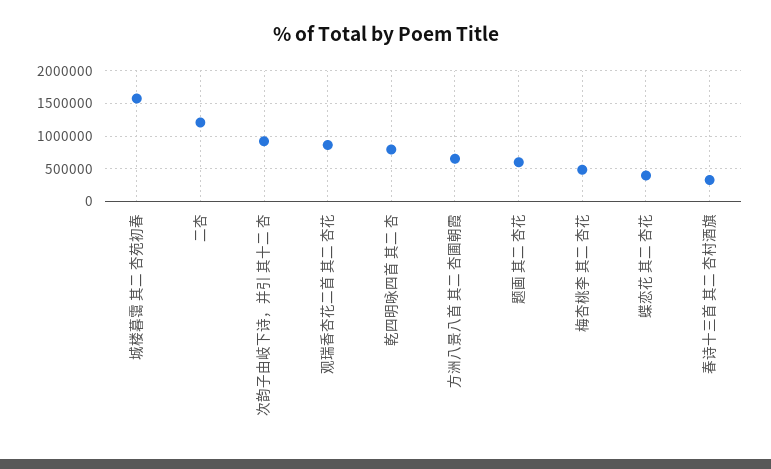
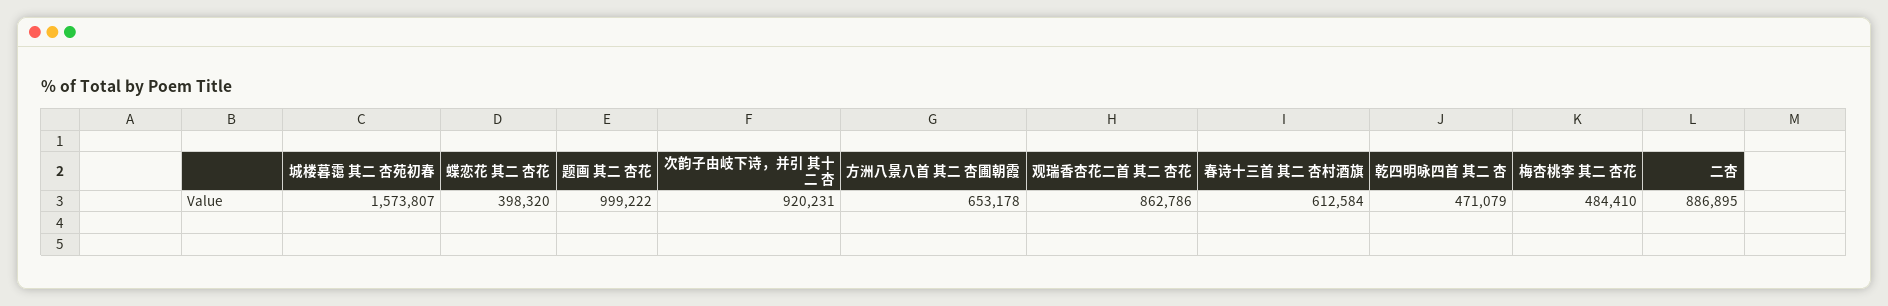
  {
    "城楼暮霭 其二 杏苑初春": 1573807,
-   "二杏": 1200000,
+   "二杏": 886895,
    "次韵子由岐下诗，并引 其十二 杏": 920231,
    "观瑞香杏花二首 其二 杏花": 862786,
-   "乾四明咏四首 其二 杏": 800000,
+   "乾四明咏四首 其二 杏": 471079,
    "方洲八景八首 其二 杏圃朝霞": 653178,
-   "题画 其二 杏花": 600000,
+   "题画 其二 杏花": 999222,
    "梅杏桃李 其二 杏花": 484410,
    "蝶恋花 其二 杏花": 398320,
-   "春诗十三首 其二 杏村酒旗": 300000
+   "春诗十三首 其二 杏村酒旗": 612584
  }

